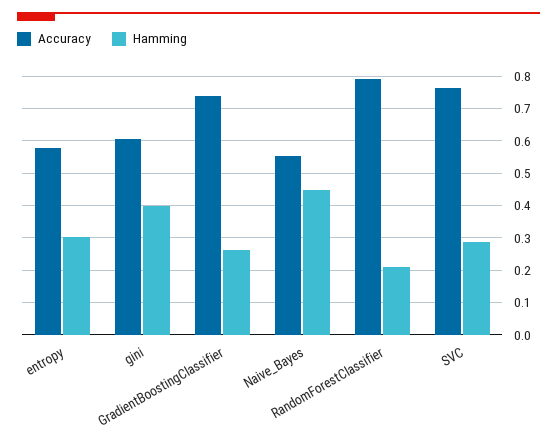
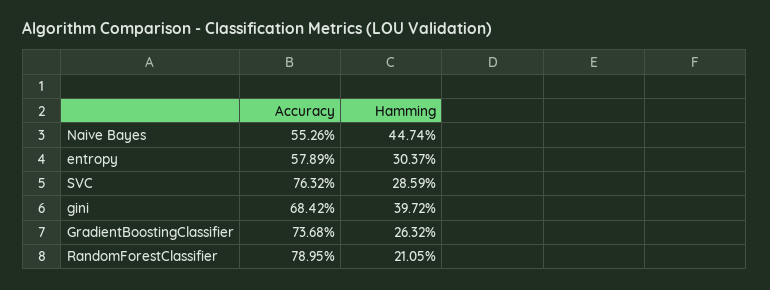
  {
    "Accuracy": {
      "entropy": 0.5789,
-     "gini": 0.6,
+     "gini": 0.6842,
      "GradientBoostingClassifier": 0.7368,
      "Naive_Bayes": 0.5526,
      "RandomForestClassifier": 0.7895,
      "SVC": 0.7632
    },
    "Hamming": {
      "entropy": 0.3037,
      "gini": 0.3972,
      "GradientBoostingClassifier": 0.2632,
      "Naive_Bayes": 0.4474,
      "RandomForestClassifier": 0.2105,
      "SVC": 0.2859
    }
  }

